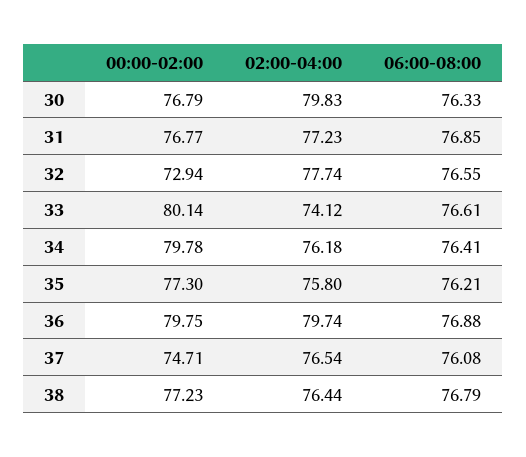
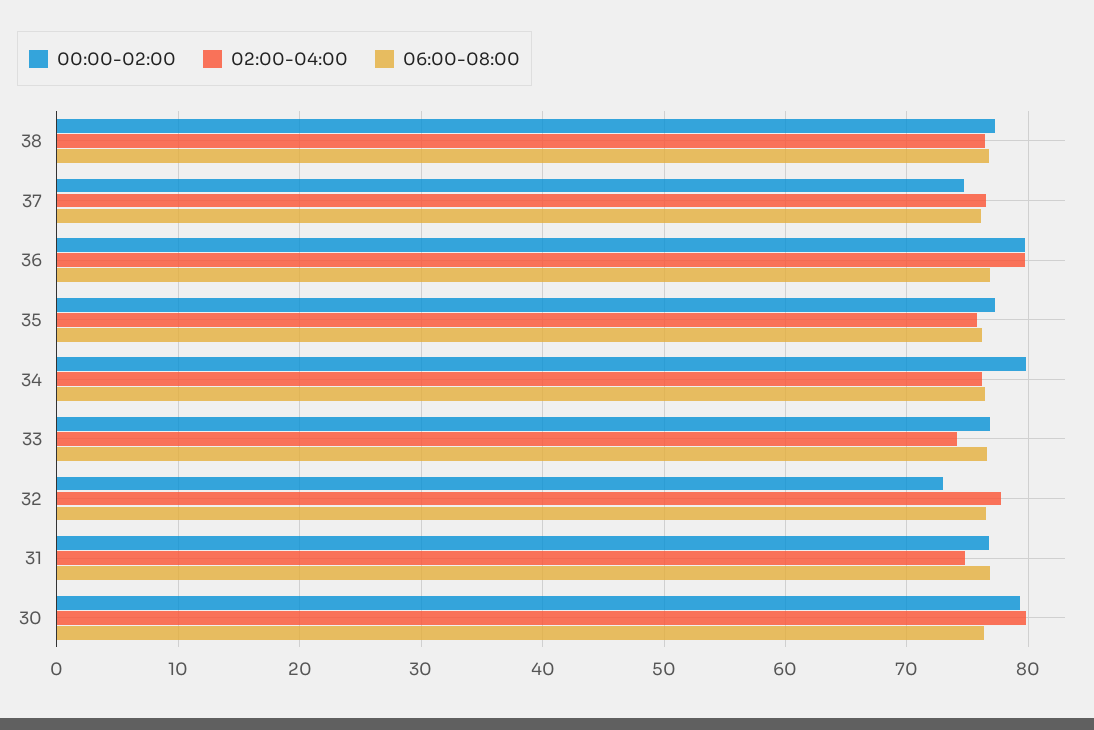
  {
    "00:00-02:00": {
-     "30": 76.79,
+     "30": 79,
      "31": 76.77,
      "32": 72.94,
-     "33": 80.14,
+     "33": 77,
      "34": 79.78,
      "35": 77.3,
      "36": 79.75,
      "37": 74.71,
      "38": 77.23
    },
    "02:00-04:00": {
      "30": 79.83,
-     "31": 77.23,
+     "31": 75,
      "32": 77.74,
      "33": 74.12,
      "34": 76.18,
      "35": 75.8,
      "36": 79.74,
      "37": 76.54,
      "38": 76.44
    },
    "06:00-08:00": {
      "30": 76.33,
      "31": 76.85,
      "32": 76.55,
      "33": 76.61,
      "34": 76.41,
      "35": 76.21,
      "36": 76.88,
      "37": 76.08,
      "38": 76.79
    }
  }

